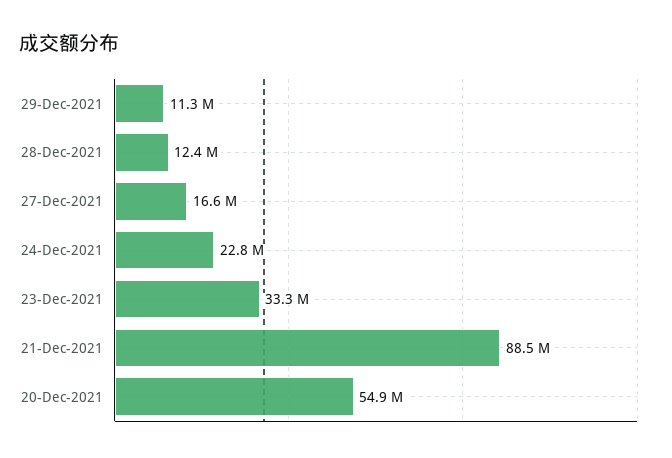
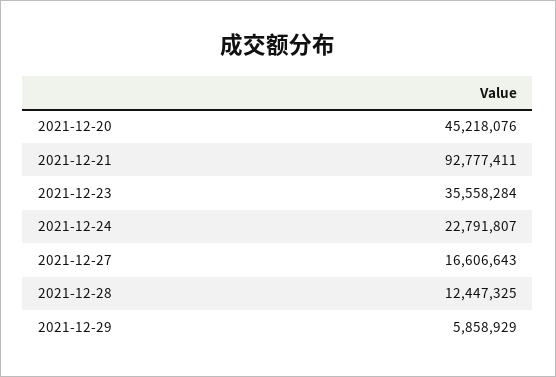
  {
-   "29-Dec-2021": 11300000,
+   "29-Dec-2021": 5858929,
    "28-Dec-2021": 12447325,
    "27-Dec-2021": 16606643,
    "24-Dec-2021": 22791807,
-   "23-Dec-2021": 33300000,
+   "23-Dec-2021": 35558284,
-   "21-Dec-2021": 88500000,
+   "21-Dec-2021": 92777411,
-   "20-Dec-2021": 54900000
+   "20-Dec-2021": 45218076
  }

